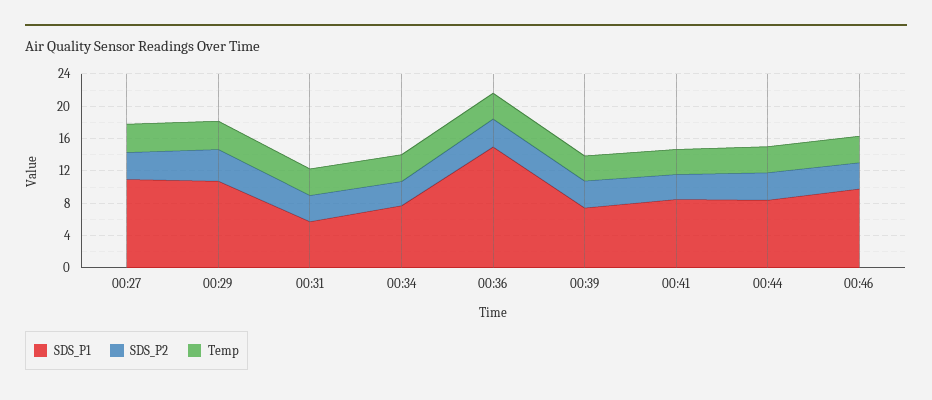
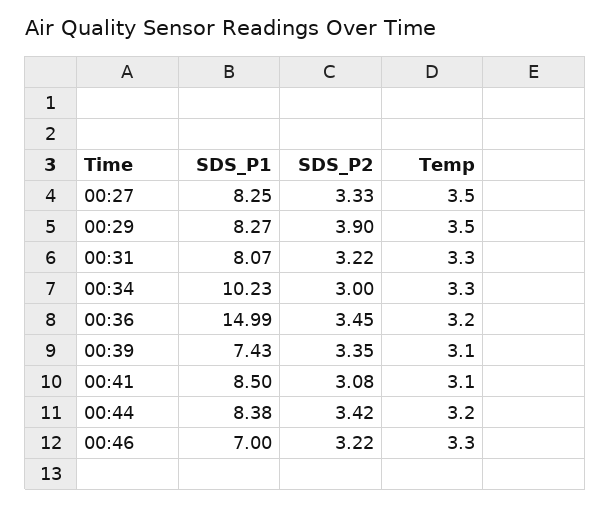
  {
    "SDS_P1": {
-     "00:27": 11,
+     "00:27": 8.25,
-     "00:29": 11,
+     "00:29": 8.27,
-     "00:31": 6,
+     "00:31": 8.07,
-     "00:34": 8,
+     "00:34": 10.23,
      "00:36": 14.99,
      "00:39": 7.43,
      "00:41": 8.5,
      "00:44": 8.38,
-     "00:46": 10
+     "00:46": 7
    },
    "SDS_P2": {
      "00:27": 3.33,
      "00:29": 3.9,
      "00:31": 3.22,
      "00:34": 3,
      "00:36": 3.45,
      "00:39": 3.35,
      "00:41": 3.08,
      "00:44": 3.42,
      "00:46": 3.22
    },
    "Temp": {
      "00:27": 3.5,
      "00:29": 3.5,
      "00:31": 3.3,
      "00:34": 3.3,
      "00:36": 3.2,
      "00:39": 3.1,
      "00:41": 3.1,
      "00:44": 3.2,
      "00:46": 3.3
    }
  }

